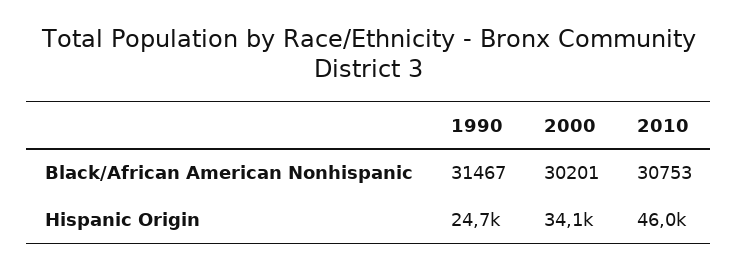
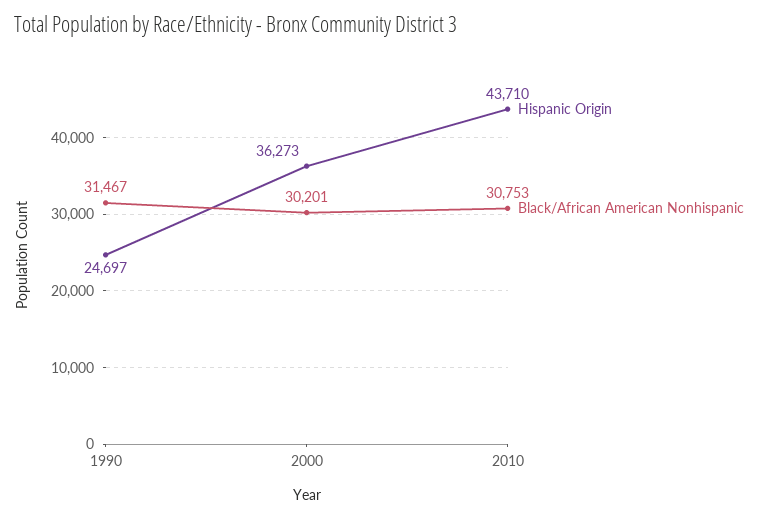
  {
    "Black/African American Nonhispanic": {
      "1990": 31467,
      "2000": 30201,
      "2010": 30753
    },
    "Hispanic Origin": {
      "1990": 24697,
-     "2000": 34100,
+     "2000": 36273,
-     "2010": 46000
+     "2010": 43710
    }
  }

